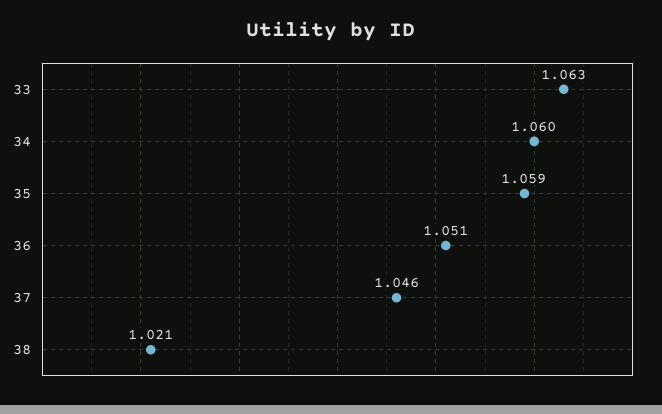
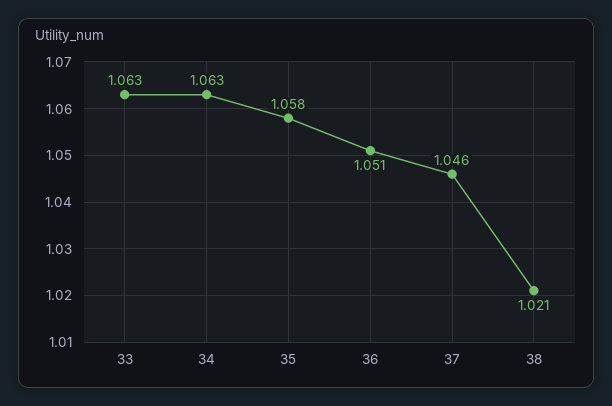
  {
    "33": 1.063,
-   "34": 1.06,
+   "34": 1.063,
-   "35": 1.059,
+   "35": 1.058,
    "36": 1.051,
    "37": 1.046,
    "38": 1.021
  }

